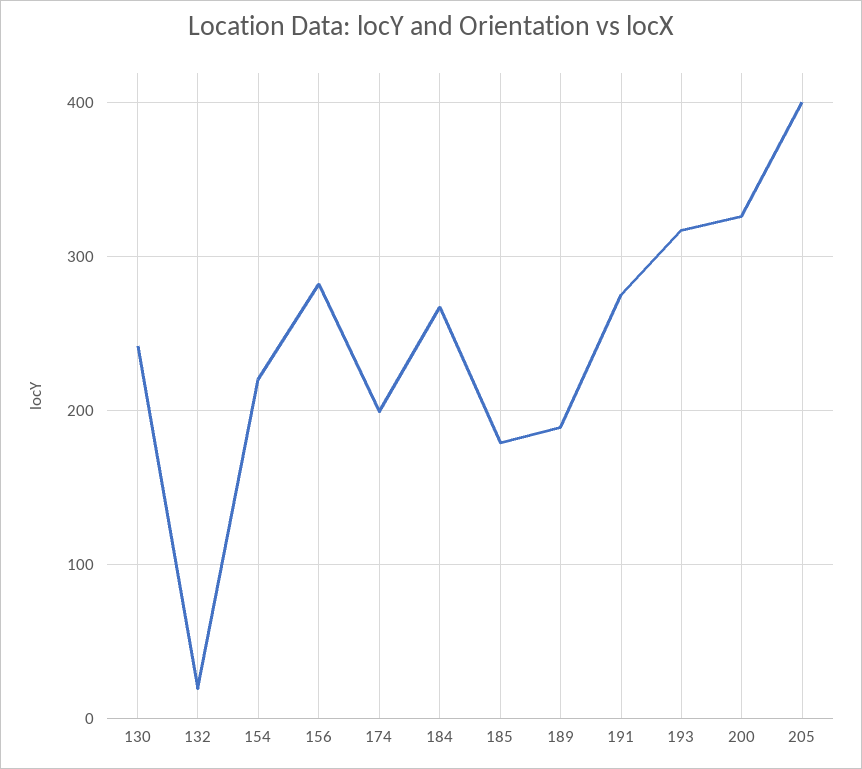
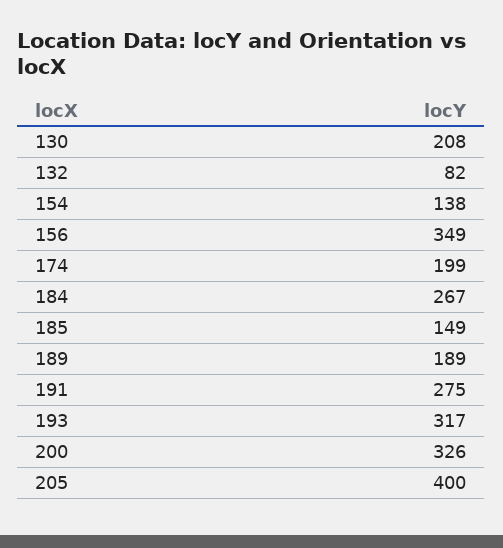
  {
-   "130": 240,
+   "130": 208,
-   "132": 20,
+   "132": 82,
-   "154": 220,
+   "154": 138,
-   "156": 280,
+   "156": 349,
    "174": 199,
    "184": 267,
-   "185": 180,
+   "185": 149,
    "189": 189,
    "191": 275,
    "193": 317,
    "200": 326,
    "205": 400
  }

